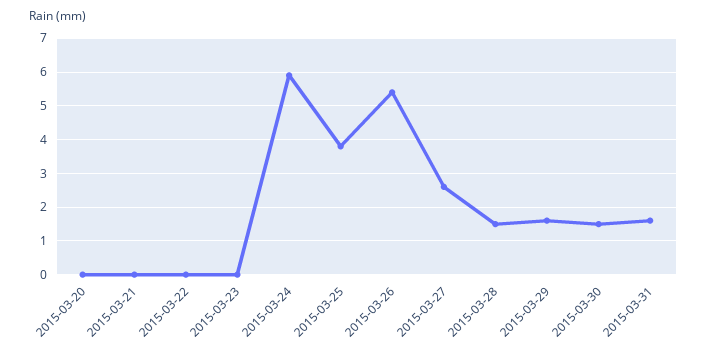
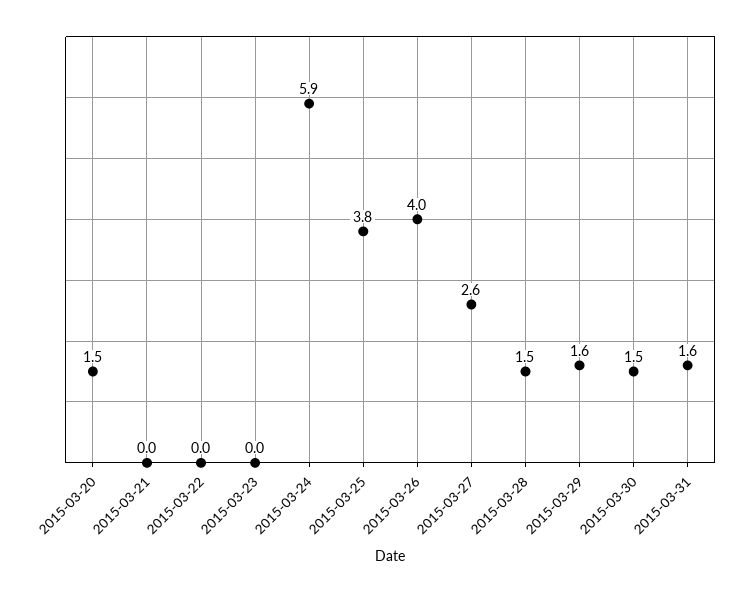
  {
-   "2015-03-20": 0,
+   "2015-03-20": 1.5,
    "2015-03-21": 0,
    "2015-03-22": 0,
    "2015-03-23": 0,
    "2015-03-24": 5.9,
    "2015-03-25": 3.8,
-   "2015-03-26": 5.5,
+   "2015-03-26": 4,
    "2015-03-27": 2.6,
    "2015-03-28": 1.5,
    "2015-03-29": 1.6,
    "2015-03-30": 1.5,
    "2015-03-31": 1.6
  }

